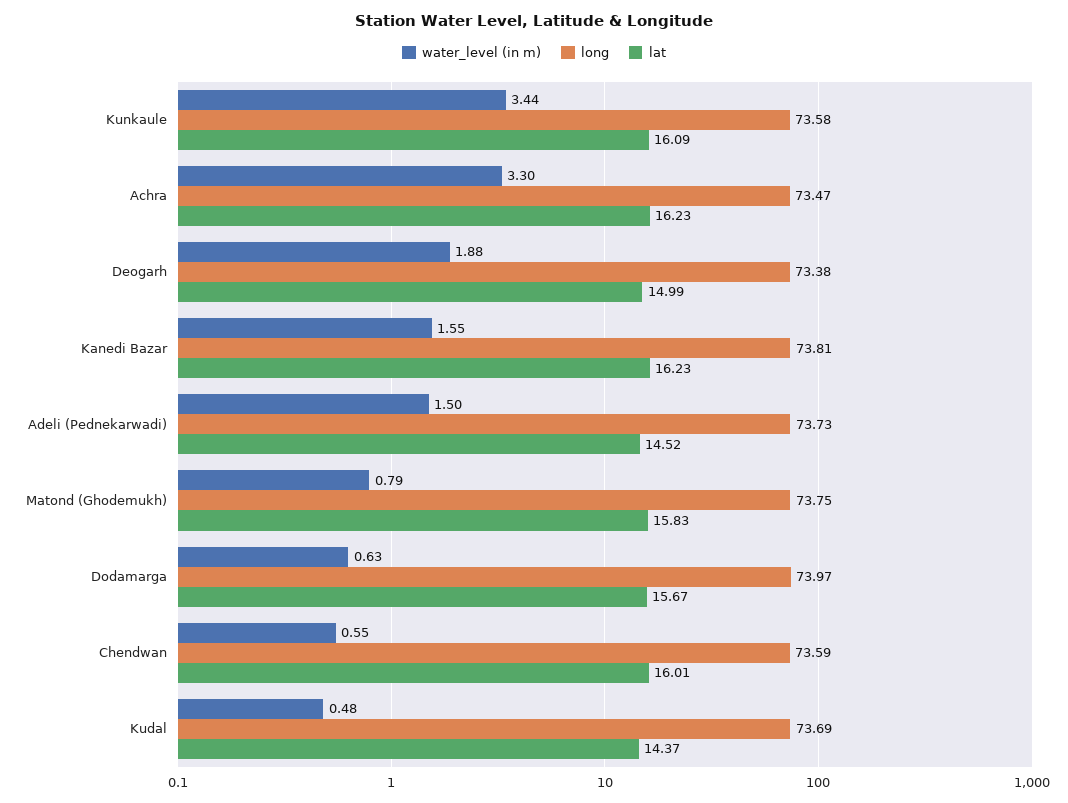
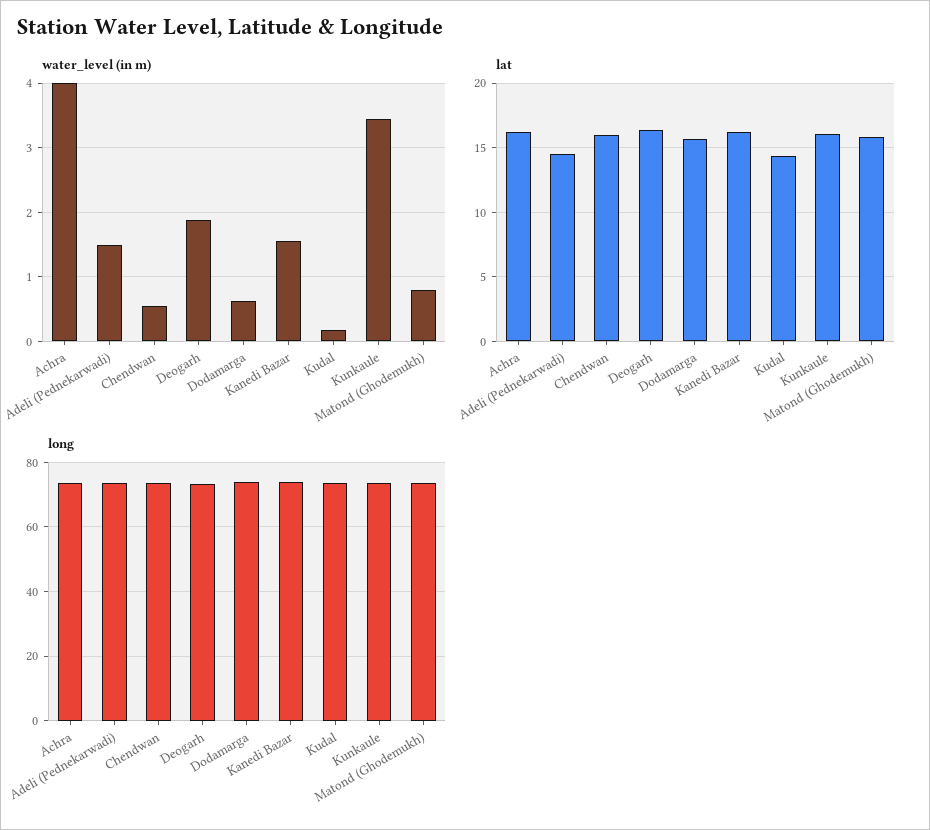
  {
    "water_level (in m)": {
      "Kunkaule": 3.44,
-     "Achra": 3.3,
+     "Achra": 4,
      "Deogarh": 1.88,
      "Kanedi Bazar": 1.55,
      "Adeli (Pednekarwadi)": 1.5,
      "Matond (Ghodemukh)": 0.79,
      "Dodamarga": 0.63,
      "Chendwan": 0.55,
-     "Kudal": 0.48
+     "Kudal": 0.2
    },
    "long": {
      "Kunkaule": 73.58,
      "Achra": 73.47,
      "Deogarh": 73.38,
      "Kanedi Bazar": 73.81,
      "Adeli (Pednekarwadi)": 73.73,
      "Matond (Ghodemukh)": 73.75,
      "Dodamarga": 73.97,
      "Chendwan": 73.59,
      "Kudal": 73.69
    },
    "lat": {
      "Kunkaule": 16.09,
      "Achra": 16.23,
-     "Deogarh": 14.99,
+     "Deogarh": 16.5,
      "Kanedi Bazar": 16.23,
      "Adeli (Pednekarwadi)": 14.52,
      "Matond (Ghodemukh)": 15.83,
      "Dodamarga": 15.67,
      "Chendwan": 16.01,
      "Kudal": 14.37
    }
  }

